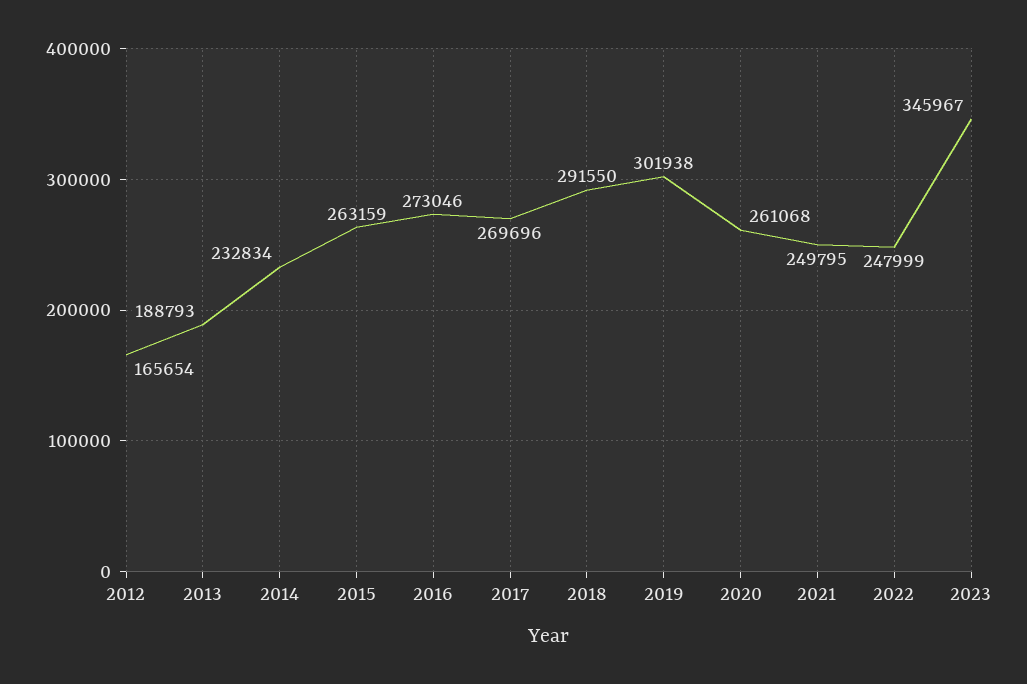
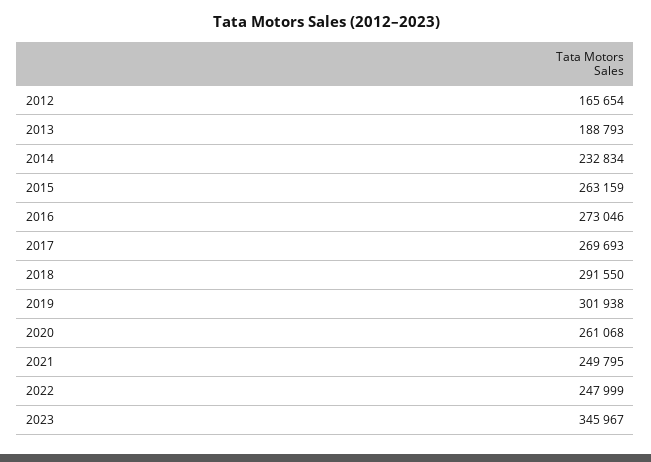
  {
    "2012": 165654,
    "2013": 188793,
    "2014": 232834,
    "2015": 263159,
    "2016": 273046,
-   "2017": 269696,
+   "2017": 269693,
    "2018": 291550,
    "2019": 301938,
    "2020": 261068,
    "2021": 249795,
    "2022": 247999,
    "2023": 345967
  }

